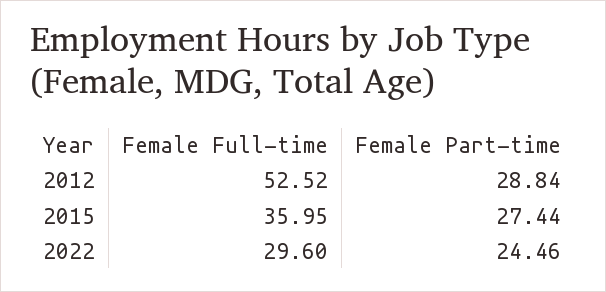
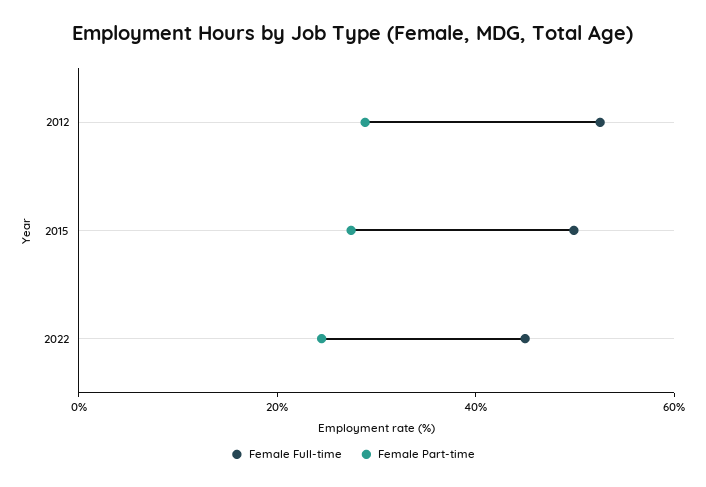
  {
    "Female Full-time": {
      "2012": 52.52,
-     "2015": 35.95,
+     "2015": 50,
-     "2022": 29.6
+     "2022": 45
    },
    "Female Part-time": {
      "2012": 28.84,
      "2015": 27.44,
      "2022": 24.46
    }
  }

